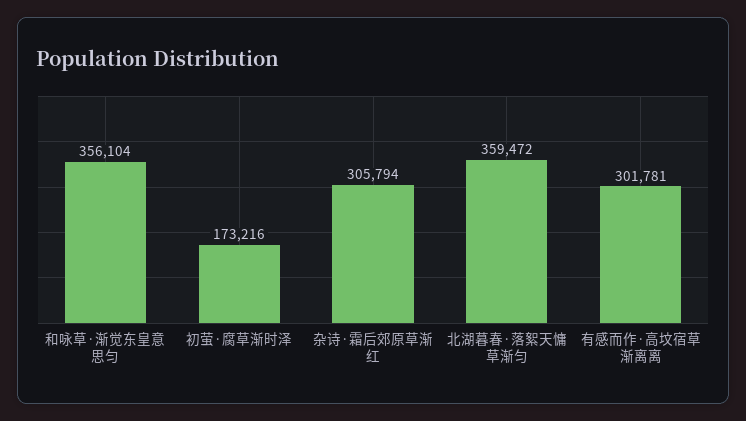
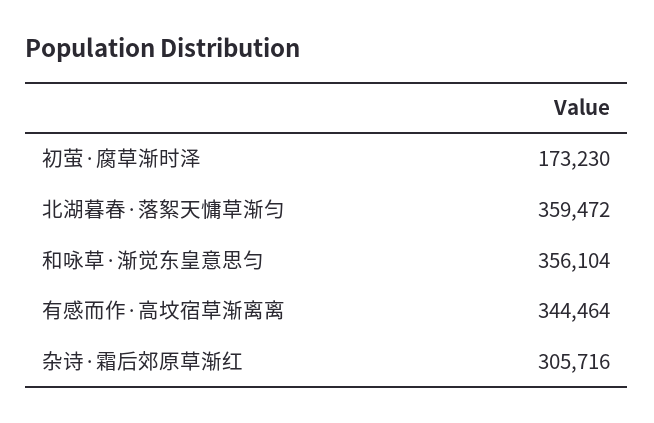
  {
    "和咏草·渐觉东皇意思匀": 356104,
-   "初萤·腐草渐时泽": 173216,
+   "初萤·腐草渐时泽": 173230,
-   "杂诗·霜后郊原草渐红": 305794,
+   "杂诗·霜后郊原草渐红": 305716,
    "北湖暮春·落絮天慵草渐匀": 359472,
-   "有感而作·高坟宿草渐离离": 301781
+   "有感而作·高坟宿草渐离离": 344464
  }

